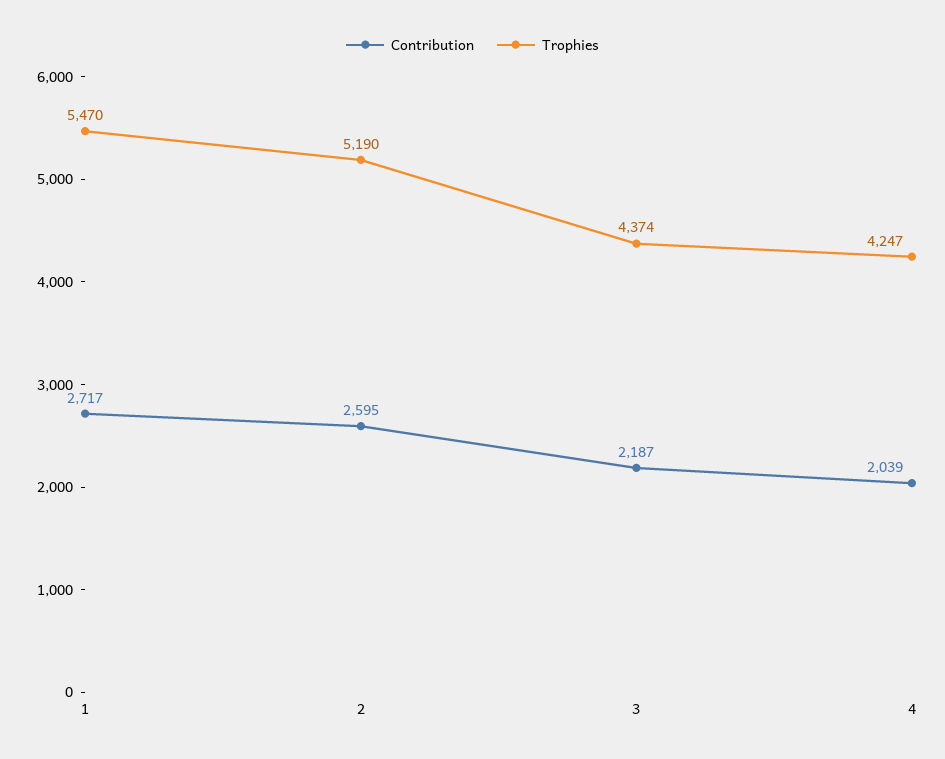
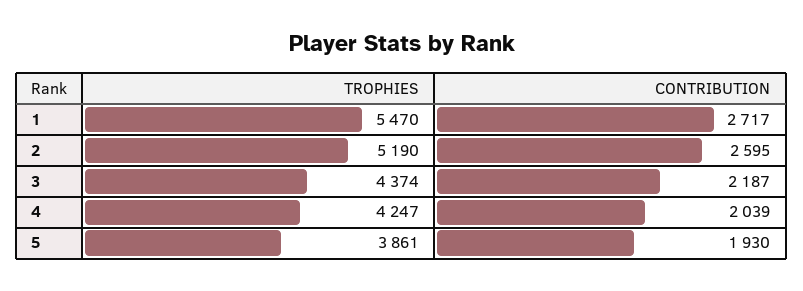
  {
    "Contribution": {
      "1": 2717,
      "2": 2595,
      "3": 2187,
-     "4": 2039
+     "4": 2039,
+     "5": 1930
    },
    "Trophies": {
      "1": 5470,
      "2": 5190,
      "3": 4374,
-     "4": 4247
+     "4": 4247,
+     "5": 3861
    }
  }

